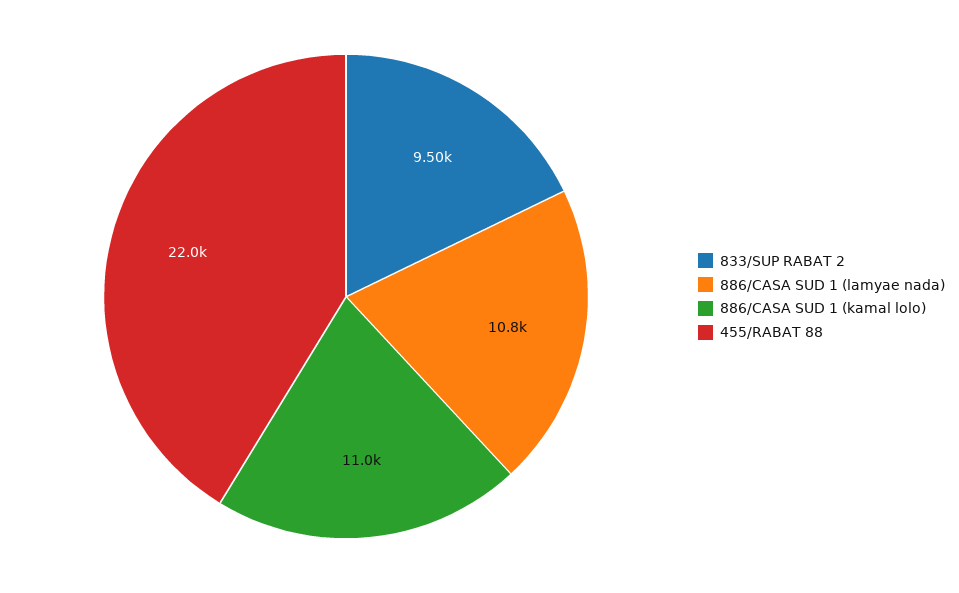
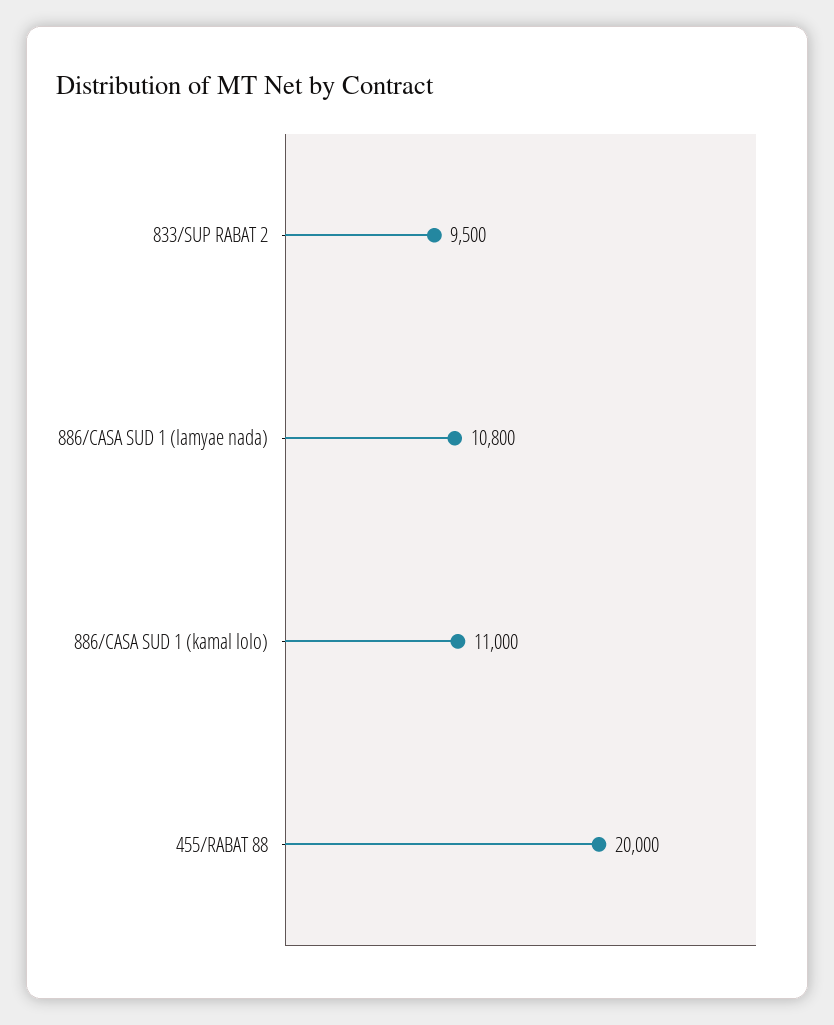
  {
    "833/SUP RABAT 2": 9500,
    "886/CASA SUD 1 (lamyae nada)": 10800,
    "886/CASA SUD 1 (kamal lolo)": 11000,
-   "455/RABAT 88": 22000
+   "455/RABAT 88": 20000
  }

